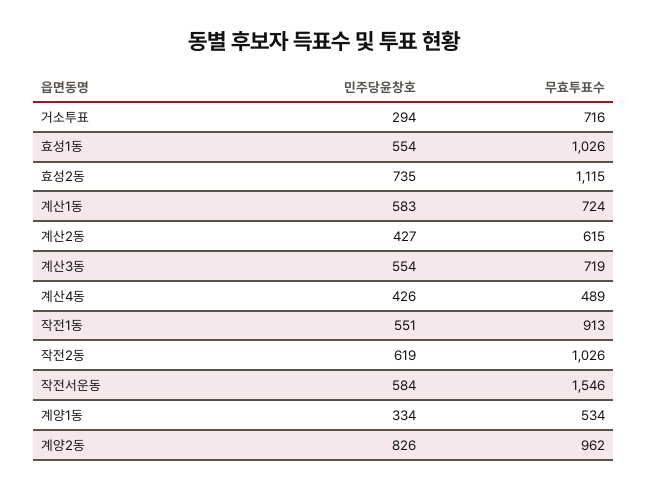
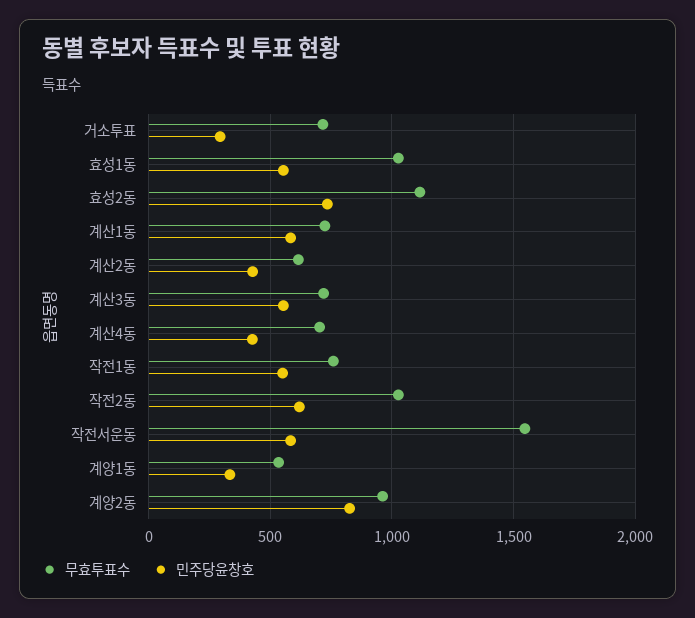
  {
    "민주당윤창호": {
      "거소투표": 294,
      "효성1동": 554,
      "효성2동": 735,
      "계산1동": 583,
      "계산2동": 427,
      "계산3동": 554,
      "계산4동": 426,
      "작전1동": 551,
      "작전2동": 619,
      "작전서운동": 584,
      "계양1동": 334,
      "계양2동": 826
    },
    "무효투표수": {
      "거소투표": 716,
      "효성1동": 1026,
      "효성2동": 1115,
      "계산1동": 724,
      "계산2동": 615,
      "계산3동": 719,
-     "계산4동": 489,
+     "계산4동": 700,
-     "작전1동": 913,
+     "작전1동": 750,
      "작전2동": 1026,
      "작전서운동": 1546,
      "계양1동": 534,
      "계양2동": 962
    }
  }

